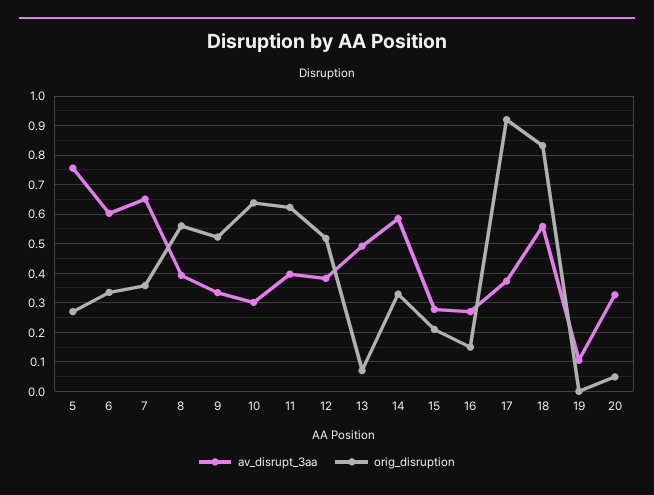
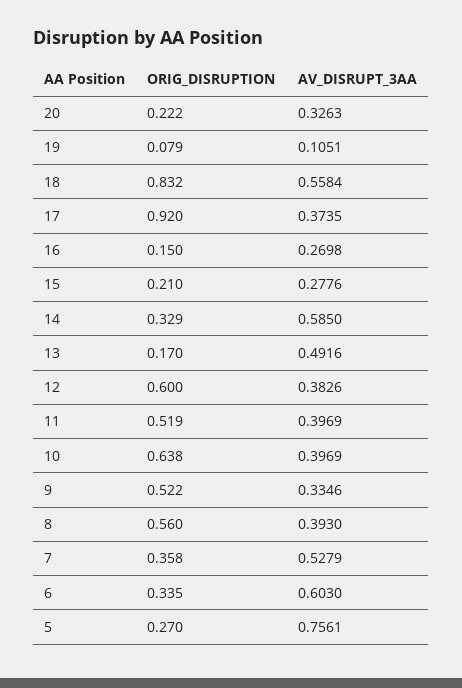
  {
    "av_disrupt_3aa": {
      "5": 0.7561,
      "6": 0.603,
-     "7": 0.65,
+     "7": 0.5279,
      "8": 0.393,
      "9": 0.3346,
-     "10": 0.3,
+     "10": 0.3969,
      "11": 0.3969,
      "12": 0.3826,
      "13": 0.4916,
      "14": 0.585,
      "15": 0.2776,
      "16": 0.2698,
      "17": 0.3735,
      "18": 0.5584,
      "19": 0.1051,
      "20": 0.3263
    },
    "orig_disruption": {
      "5": 0.27,
      "6": 0.335,
      "7": 0.358,
      "8": 0.56,
      "9": 0.522,
      "10": 0.638,
-     "11": 0.625,
+     "11": 0.519,
-     "12": 0.525,
+     "12": 0.6,
-     "13": 0.075,
+     "13": 0.17,
      "14": 0.329,
      "15": 0.21,
      "16": 0.15,
      "17": 0.92,
      "18": 0.832,
-     "19": 0,
+     "19": 0.079,
-     "20": 0.05
+     "20": 0.222
    }
  }

